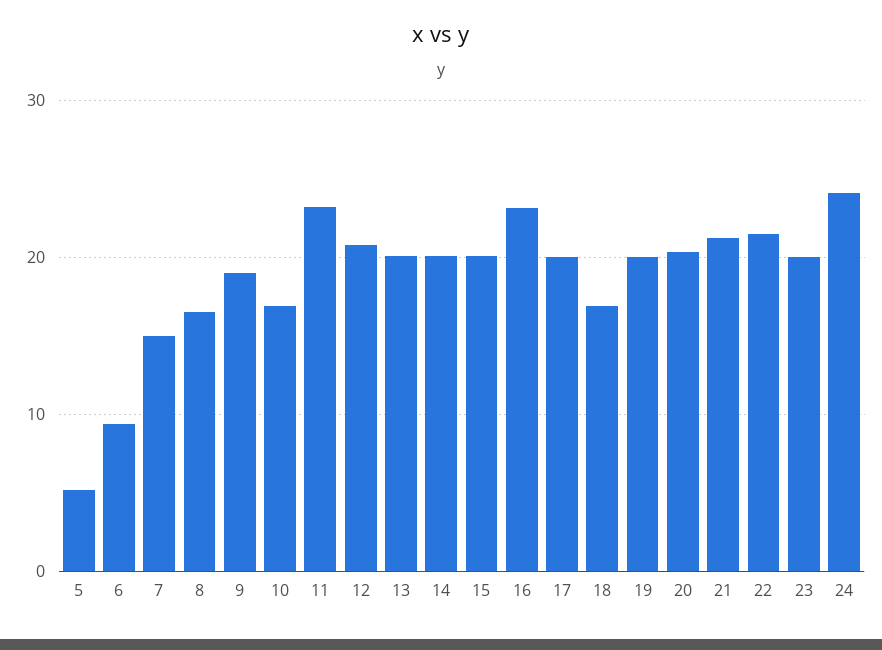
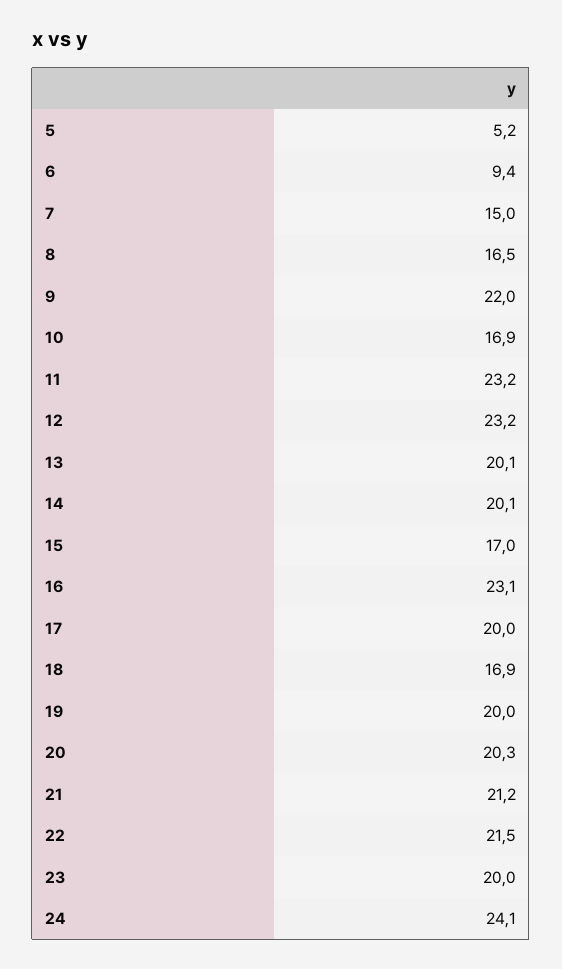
  {
    "5": 5.2,
    "6": 9.4,
    "7": 15,
    "8": 16.5,
-   "9": 19,
+   "9": 22,
    "10": 16.9,
    "11": 23.2,
-   "12": 21,
+   "12": 23.2,
    "13": 20.1,
    "14": 20.1,
-   "15": 20,
+   "15": 17,
    "16": 23.1,
    "17": 20,
    "18": 16.9,
    "19": 20,
    "20": 20.3,
    "21": 21.2,
    "22": 21.5,
    "23": 20,
    "24": 24.1
  }

